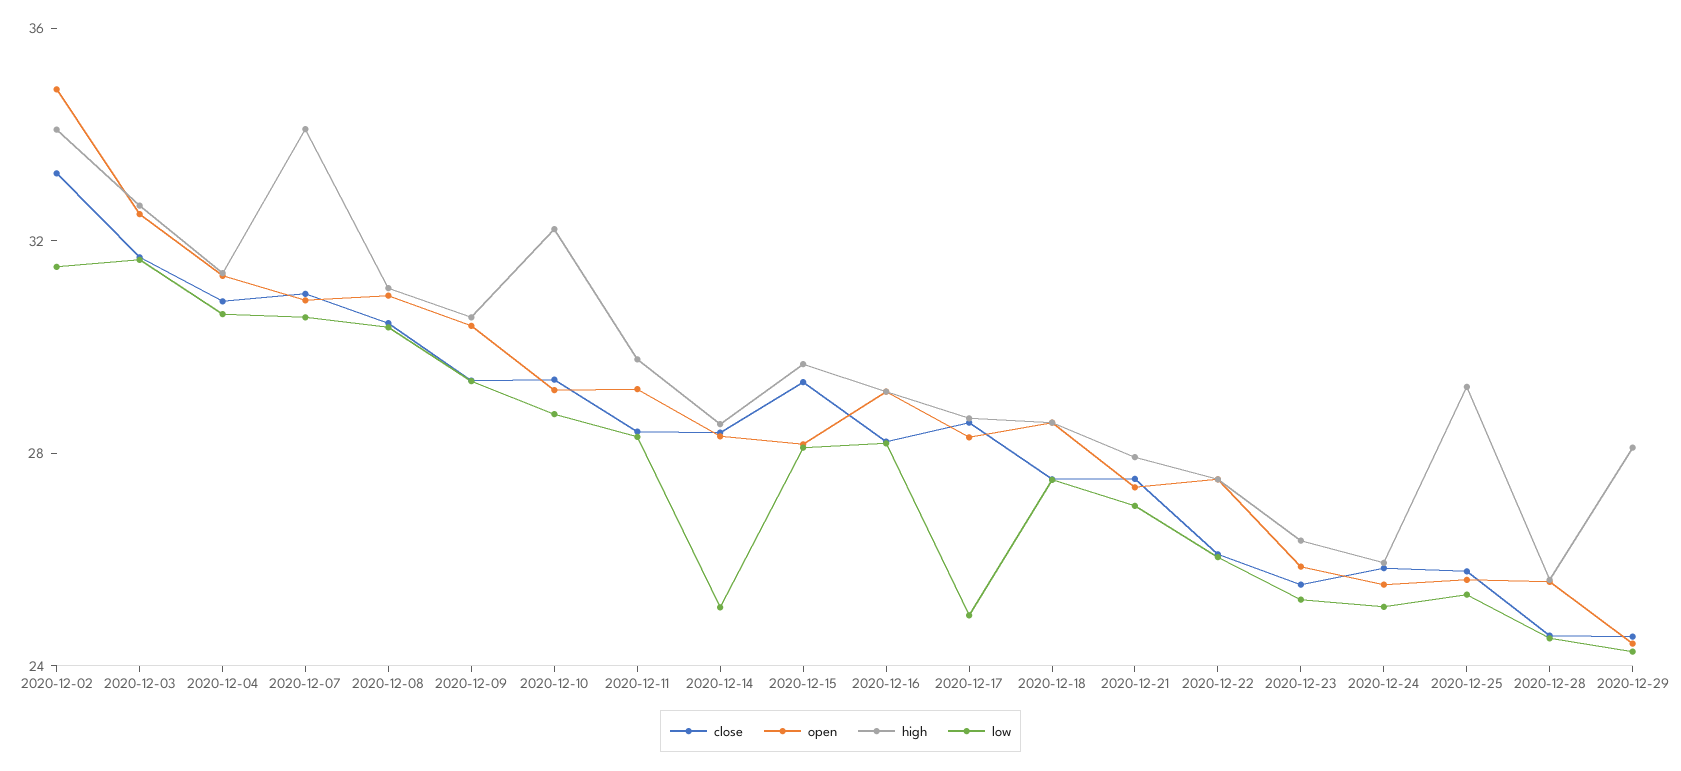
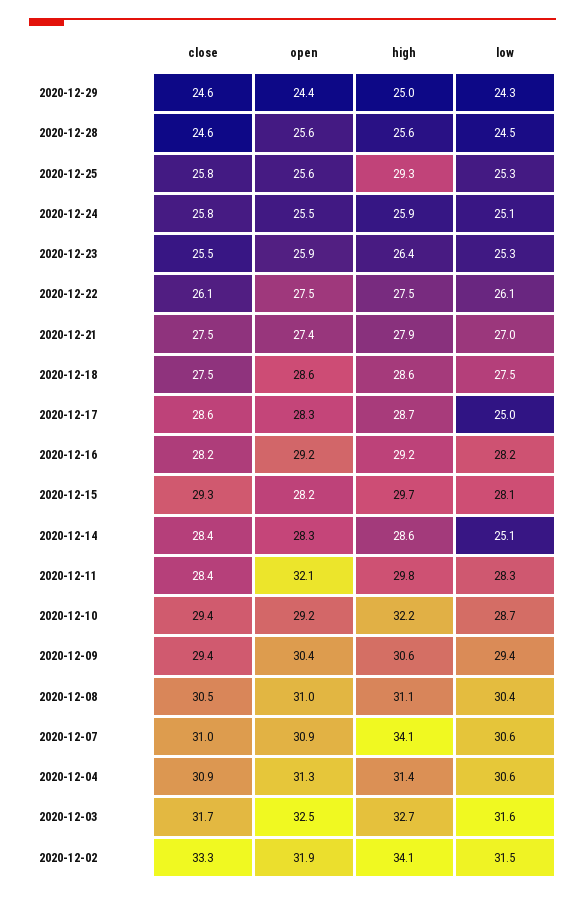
  {
    "close": {
      "2020-12-02": 33.3,
      "2020-12-03": 31.7,
      "2020-12-04": 30.9,
      "2020-12-07": 31,
      "2020-12-08": 30.5,
      "2020-12-09": 29.4,
      "2020-12-10": 29.4,
      "2020-12-11": 28.4,
      "2020-12-14": 28.4,
      "2020-12-15": 29.3,
      "2020-12-16": 28.2,
      "2020-12-17": 28.6,
      "2020-12-18": 27.5,
      "2020-12-21": 27.5,
      "2020-12-22": 26.1,
      "2020-12-23": 25.5,
      "2020-12-24": 25.8,
      "2020-12-25": 25.8,
      "2020-12-28": 24.6,
      "2020-12-29": 24.6
    },
    "open": {
-     "2020-12-02": 35,
+     "2020-12-02": 31.9,
      "2020-12-03": 32.5,
      "2020-12-04": 31.3,
      "2020-12-07": 30.9,
      "2020-12-08": 31,
      "2020-12-09": 30.4,
      "2020-12-10": 29.2,
-     "2020-12-11": 29,
+     "2020-12-11": 32.1,
      "2020-12-14": 28.3,
      "2020-12-15": 28.2,
      "2020-12-16": 29.2,
      "2020-12-17": 28.3,
      "2020-12-18": 28.6,
      "2020-12-21": 27.4,
      "2020-12-22": 27.5,
      "2020-12-23": 25.9,
      "2020-12-24": 25.5,
      "2020-12-25": 25.6,
      "2020-12-28": 25.6,
      "2020-12-29": 24.4
    },
    "high": {
      "2020-12-02": 34.1,
      "2020-12-03": 32.7,
      "2020-12-04": 31.4,
      "2020-12-07": 34.1,
      "2020-12-08": 31.1,
      "2020-12-09": 30.6,
      "2020-12-10": 32.2,
      "2020-12-11": 29.8,
      "2020-12-14": 28.6,
      "2020-12-15": 29.7,
      "2020-12-16": 29.2,
      "2020-12-17": 28.7,
      "2020-12-18": 28.6,
      "2020-12-21": 27.9,
      "2020-12-22": 27.5,
      "2020-12-23": 26.4,
      "2020-12-24": 25.9,
      "2020-12-25": 29.3,
      "2020-12-28": 25.6,
-     "2020-12-29": 28
+     "2020-12-29": 25
    },
    "low": {
      "2020-12-02": 31.5,
      "2020-12-03": 31.6,
      "2020-12-04": 30.6,
      "2020-12-07": 30.6,
      "2020-12-08": 30.4,
      "2020-12-09": 29.4,
      "2020-12-10": 28.7,
      "2020-12-11": 28.3,
      "2020-12-14": 25.1,
      "2020-12-15": 28.1,
      "2020-12-16": 28.2,
      "2020-12-17": 25,
      "2020-12-18": 27.5,
      "2020-12-21": 27,
      "2020-12-22": 26.1,
      "2020-12-23": 25.3,
      "2020-12-24": 25.1,
      "2020-12-25": 25.3,
      "2020-12-28": 24.5,
      "2020-12-29": 24.3
    }
  }

